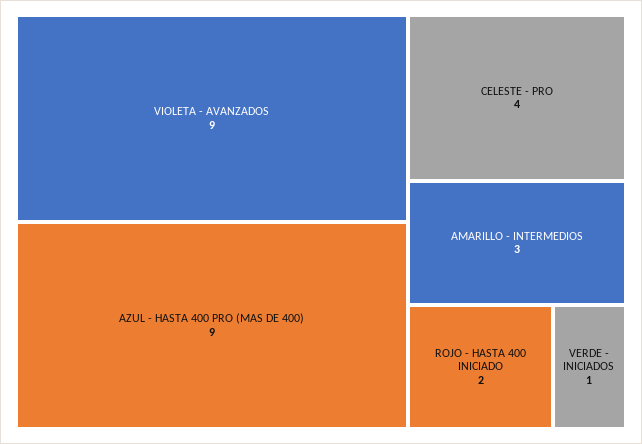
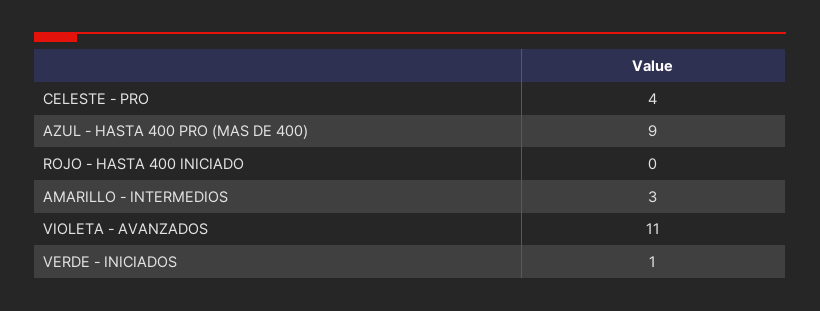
  {
-   "VIOLETA - AVANZADOS": 9,
+   "VIOLETA - AVANZADOS": 11,
    "AZUL - HASTA 400 PRO (MAS DE 400)": 9,
    "CELESTE - PRO": 4,
    "AMARILLO - INTERMEDIOS": 3,
-   "ROJO - HASTA 400 INICIADO": 2,
+   "ROJO - HASTA 400 INICIADO": 0,
    "VERDE - INICIADOS": 1
  }

